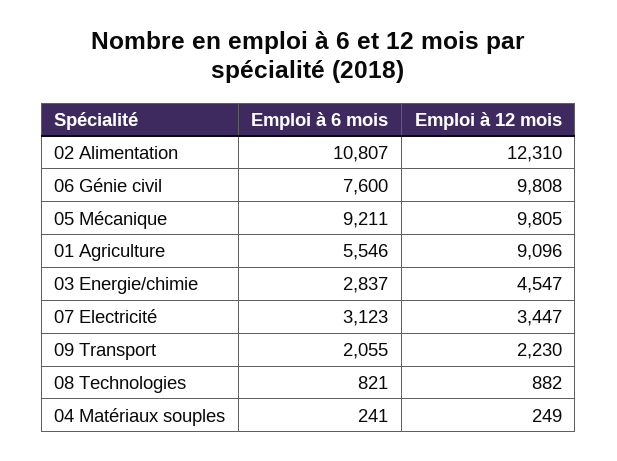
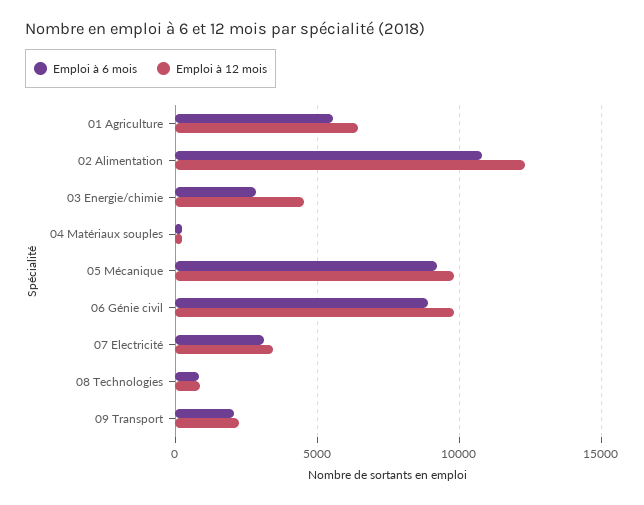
  {
    "Emploi à 6 mois": {
      "02 Alimentation": 10807,
-     "06 Génie civil": 7600,
+     "06 Génie civil": 9000,
      "05 Mécanique": 9211,
      "01 Agriculture": 5546,
      "03 Energie/chimie": 2837,
      "07 Electricité": 3123,
      "09 Transport": 2055,
      "08 Technologies": 821,
      "04 Matériaux souples": 241
    },
    "Emploi à 12 mois": {
      "02 Alimentation": 12310,
      "06 Génie civil": 9808,
      "05 Mécanique": 9805,
-     "01 Agriculture": 9096,
+     "01 Agriculture": 6500,
      "03 Energie/chimie": 4547,
      "07 Electricité": 3447,
      "09 Transport": 2230,
      "08 Technologies": 882,
      "04 Matériaux souples": 249
    }
  }

